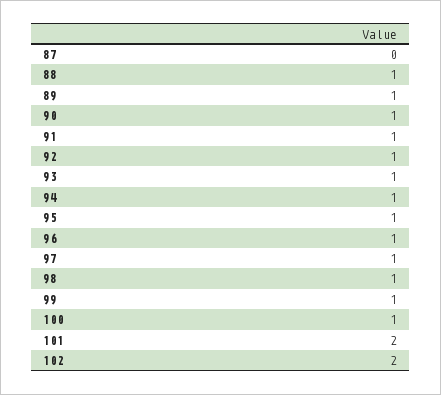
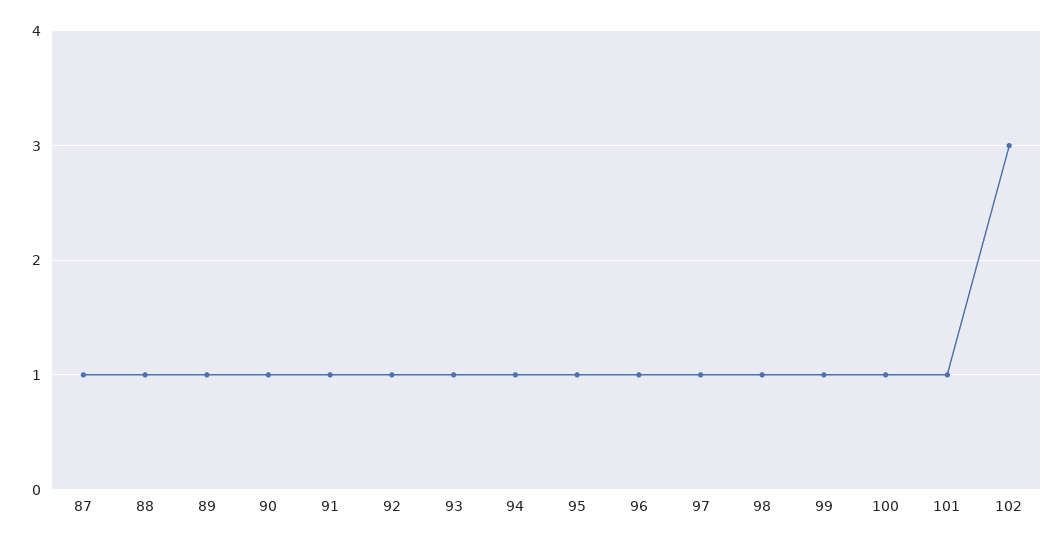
  {
-   "87": 0,
+   "87": 1,
    "88": 1,
    "89": 1,
    "90": 1,
    "91": 1,
    "92": 1,
    "93": 1,
    "94": 1,
    "95": 1,
    "96": 1,
    "97": 1,
    "98": 1,
    "99": 1,
    "100": 1,
-   "101": 2,
+   "101": 1,
-   "102": 2
+   "102": 3
  }

